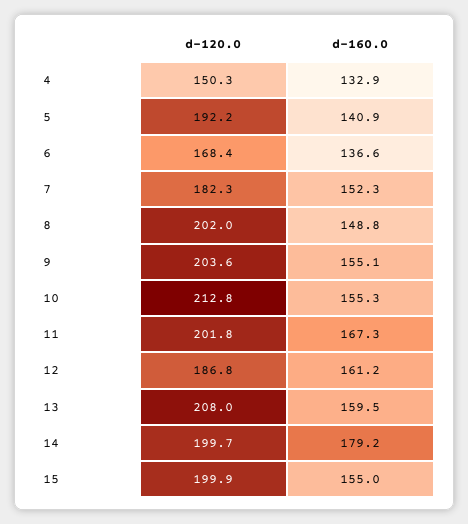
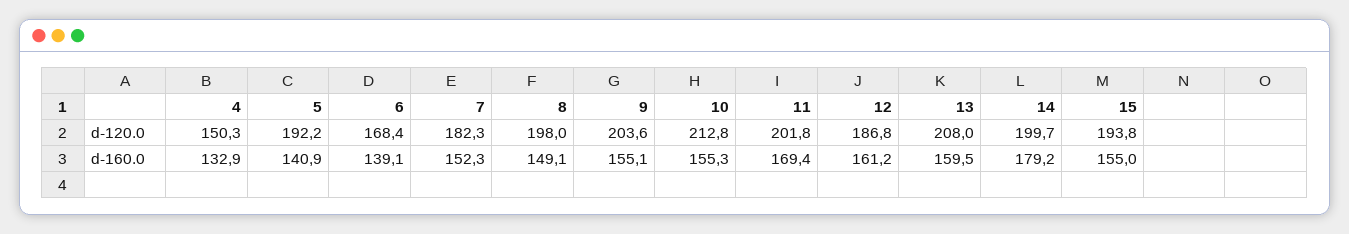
  {
    "d-120.0": {
      "4": 150.3,
      "5": 192.2,
      "6": 168.4,
      "7": 182.3,
-     "8": 202,
+     "8": 198,
      "9": 203.6,
      "10": 212.8,
      "11": 201.8,
      "12": 186.8,
      "13": 208,
      "14": 199.7,
-     "15": 199.9
+     "15": 193.8
    },
    "d-160.0": {
      "4": 132.9,
      "5": 140.9,
-     "6": 136.6,
+     "6": 139.1,
      "7": 152.3,
-     "8": 148.8,
+     "8": 149.1,
      "9": 155.1,
      "10": 155.3,
-     "11": 167.3,
+     "11": 169.4,
      "12": 161.2,
      "13": 159.5,
      "14": 179.2,
      "15": 155
    }
  }

